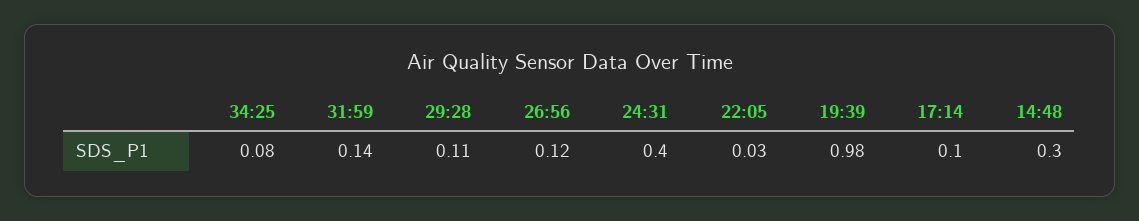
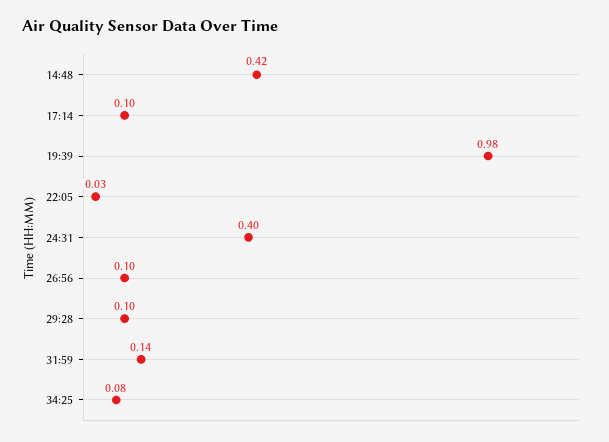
  {
    "34:25": 0.08,
    "31:59": 0.14,
-   "29:28": 0.11,
+   "29:28": 0.1,
-   "26:56": 0.12,
+   "26:56": 0.1,
    "24:31": 0.4,
    "22:05": 0.03,
    "19:39": 0.98,
    "17:14": 0.1,
-   "14:48": 0.3
+   "14:48": 0.42
  }

